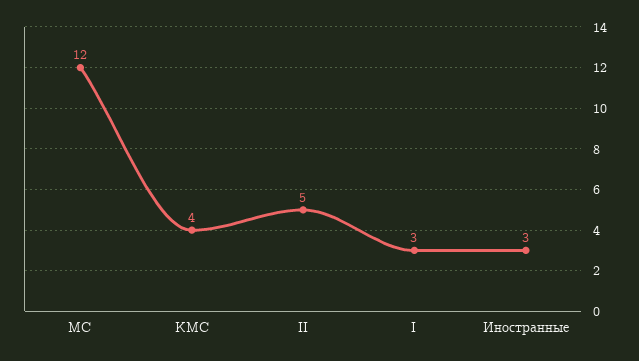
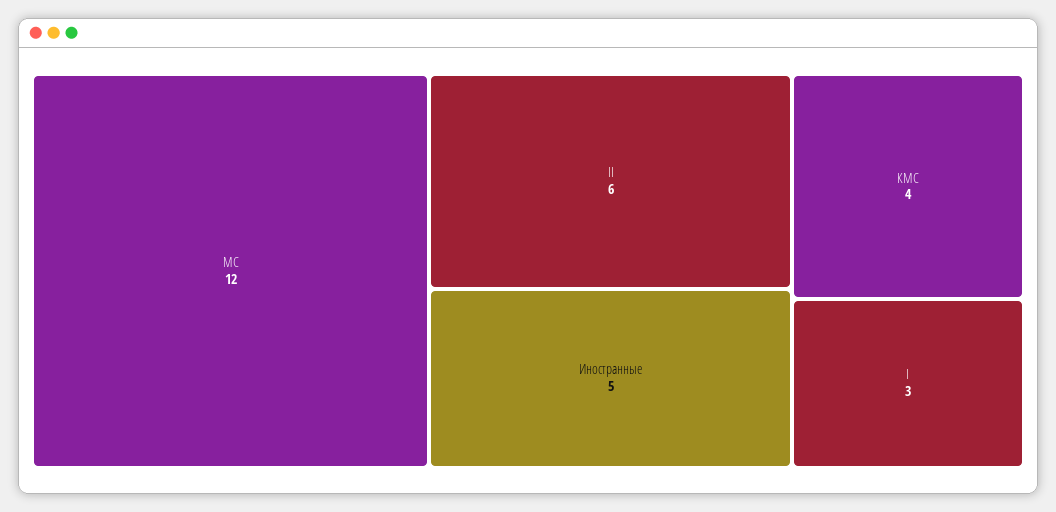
  {
    "МС": 12,
    "КМС": 4,
-   "II": 5,
+   "II": 6,
    "I": 3,
-   "Иностранные": 3
+   "Иностранные": 5
  }

